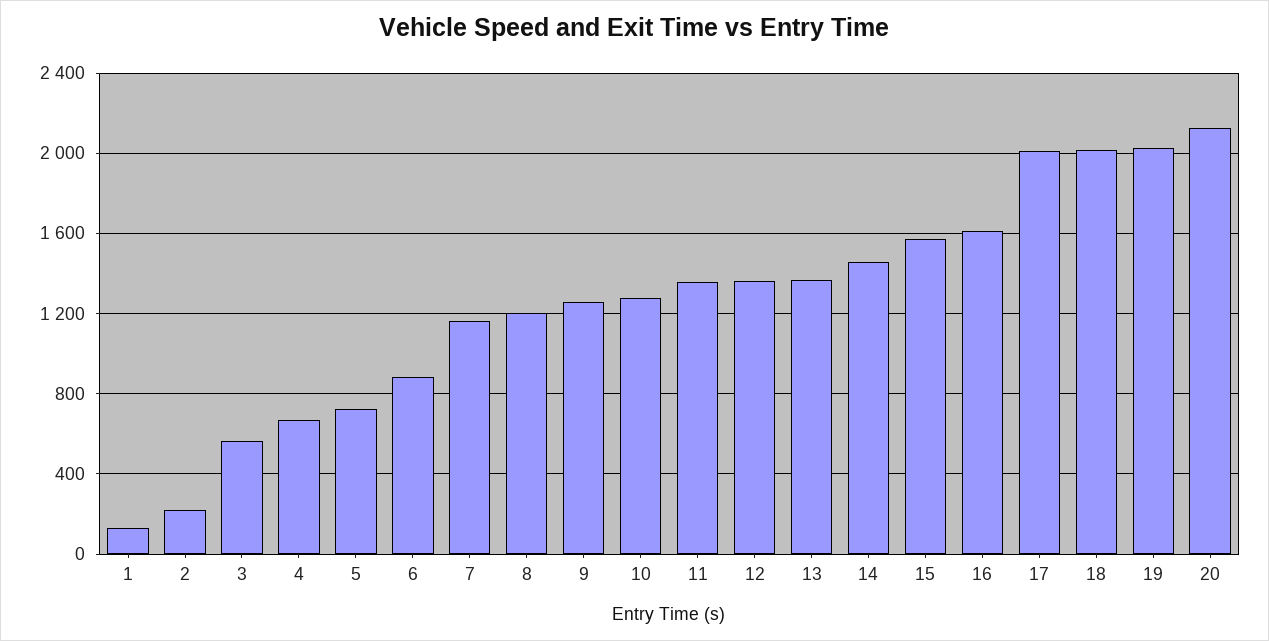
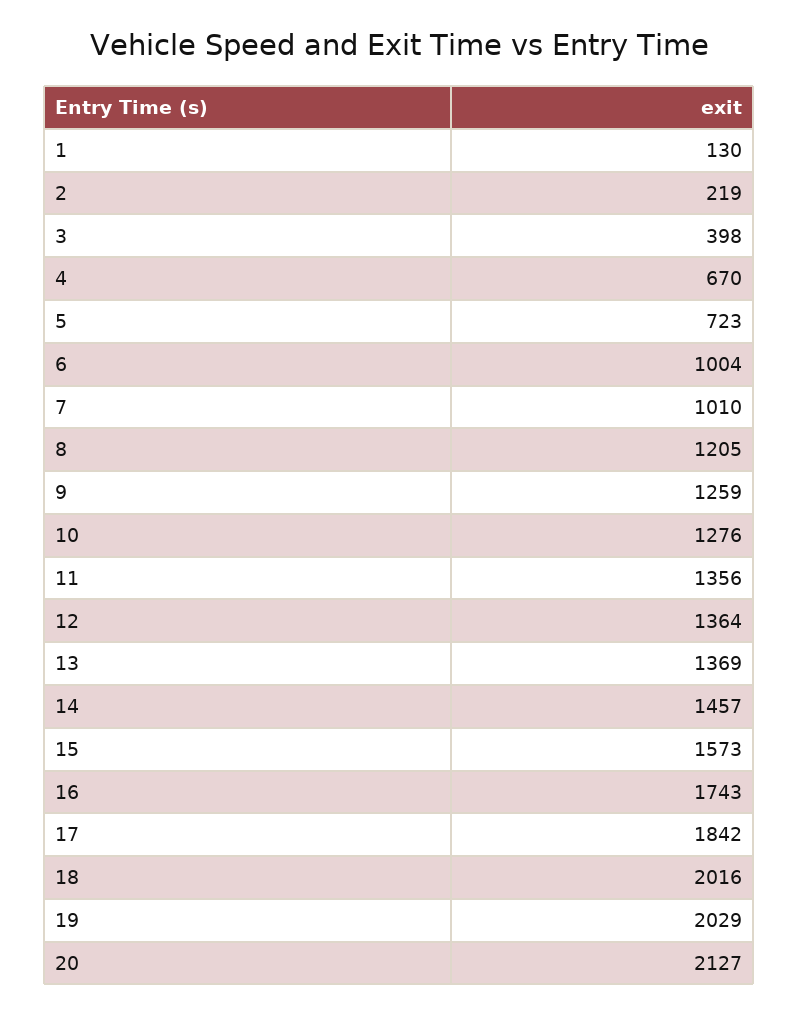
  {
    "1": 130,
    "2": 219,
-   "3": 550,
+   "3": 398,
    "4": 670,
    "5": 723,
-   "6": 900,
+   "6": 1004,
-   "7": 1150,
+   "7": 1010,
    "8": 1205,
    "9": 1259,
    "10": 1276,
    "11": 1356,
    "12": 1364,
    "13": 1369,
    "14": 1457,
    "15": 1573,
-   "16": 1600,
+   "16": 1743,
-   "17": 2000,
+   "17": 1842,
    "18": 2016,
    "19": 2029,
    "20": 2127
  }

